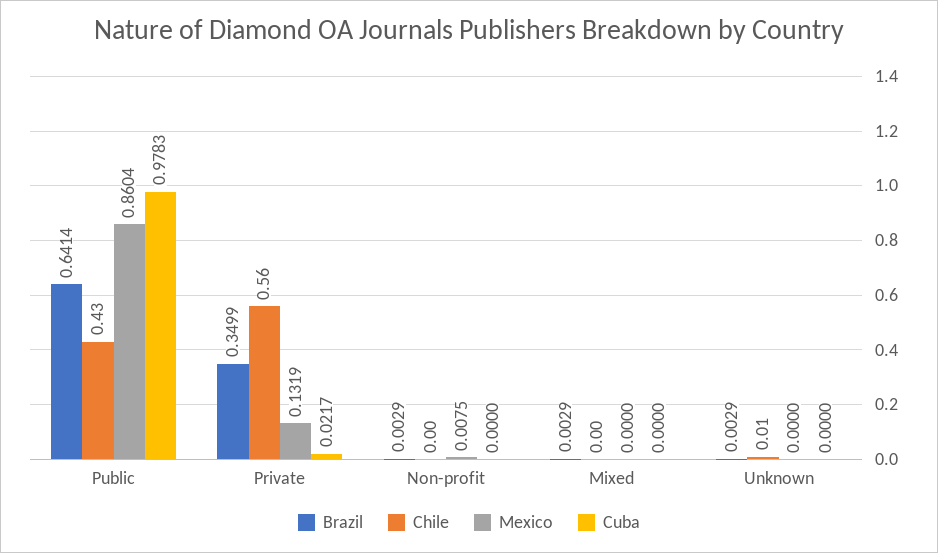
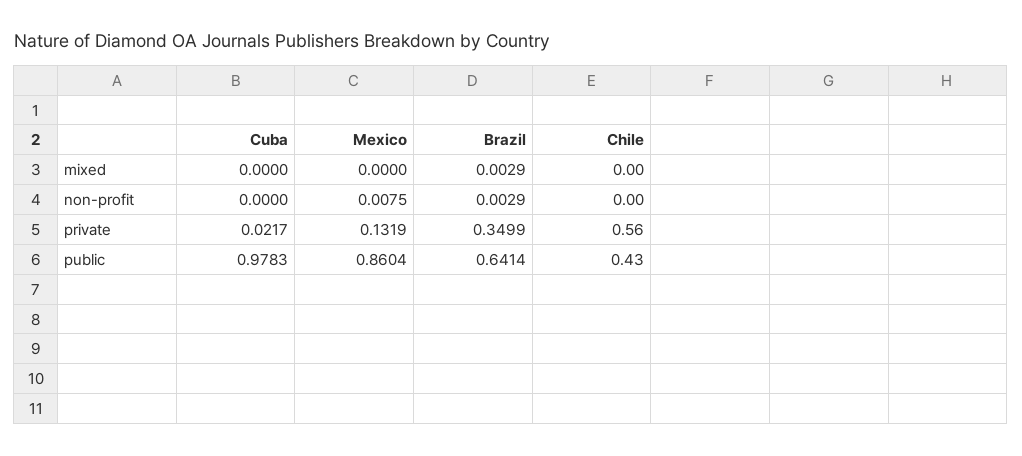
  {
    "Brazil": {
      "Public": 0.6414,
      "Private": 0.3499,
      "Non-profit": 0.0029,
-     "Mixed": 0.0029,
+     "Mixed": 0.0029
-     "Unknown": 0.0029
    },
    "Chile": {
      "Public": 0.43,
      "Private": 0.56,
      "Non-profit": 0,
-     "Mixed": 0,
+     "Mixed": 0
-     "Unknown": 0.01
    },
    "Mexico": {
      "Public": 0.8604,
      "Private": 0.1319,
      "Non-profit": 0.0075,
-     "Mixed": 0,
+     "Mixed": 0
-     "Unknown": 0
    },
    "Cuba": {
      "Public": 0.9783,
      "Private": 0.0217,
      "Non-profit": 0,
-     "Mixed": 0,
+     "Mixed": 0
-     "Unknown": 0
    }
  }

